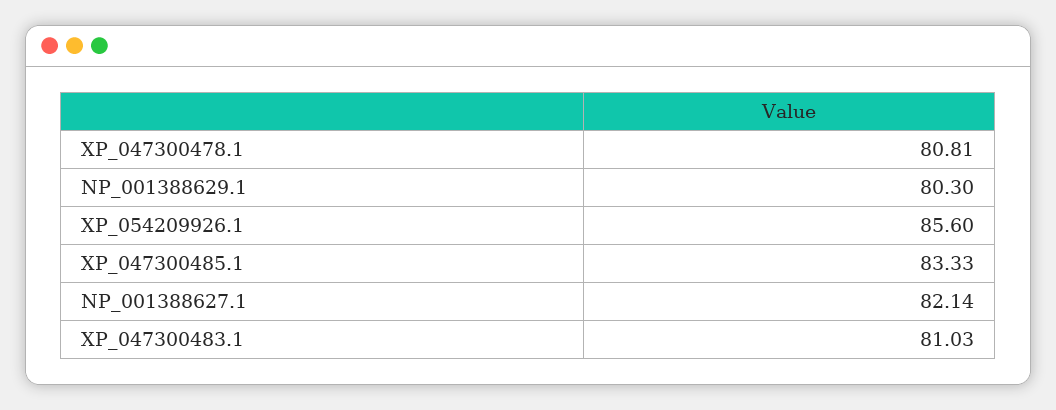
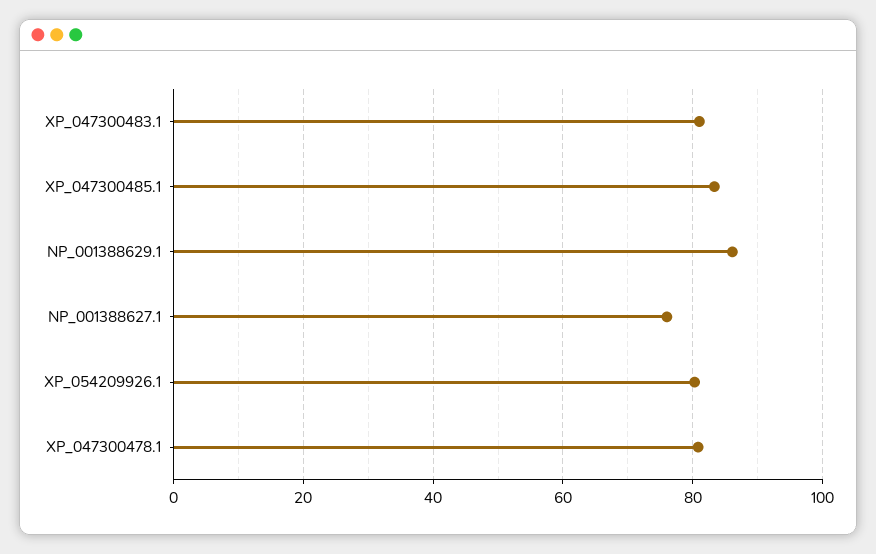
  {
    "XP_047300478.1": 80.81,
-   "NP_001388629.1": 80.3,
+   "NP_001388629.1": 86,
-   "XP_054209926.1": 85.6,
+   "XP_054209926.1": 80,
    "XP_047300485.1": 83.33,
-   "NP_001388627.1": 82.14,
+   "NP_001388627.1": 76,
    "XP_047300483.1": 81.03
  }

